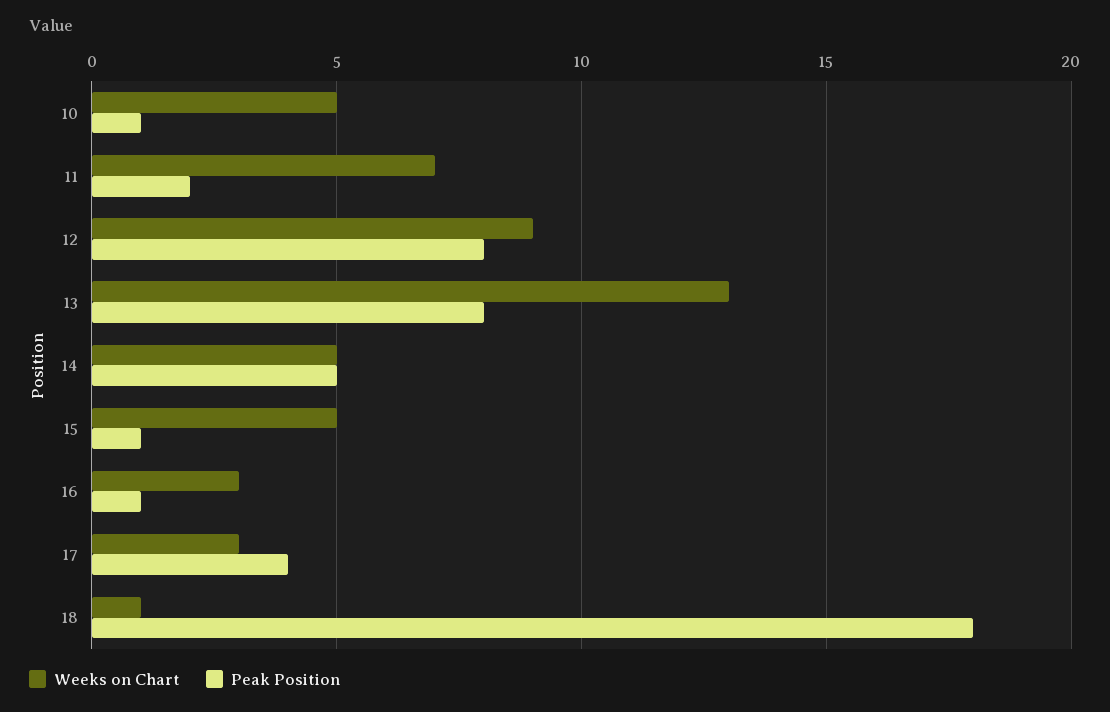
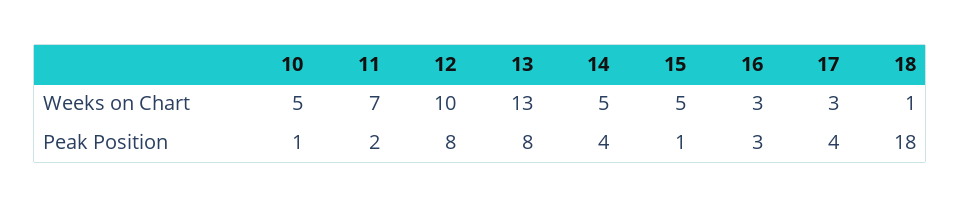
  {
    "Weeks on Chart": {
      "10": 5,
      "11": 7,
-     "12": 9,
+     "12": 10,
      "13": 13,
      "14": 5,
      "15": 5,
      "16": 3,
      "17": 3,
      "18": 1
    },
    "Peak Position": {
      "10": 1,
      "11": 2,
      "12": 8,
      "13": 8,
-     "14": 5,
+     "14": 4,
      "15": 1,
-     "16": 1,
+     "16": 3,
      "17": 4,
      "18": 18
    }
  }

